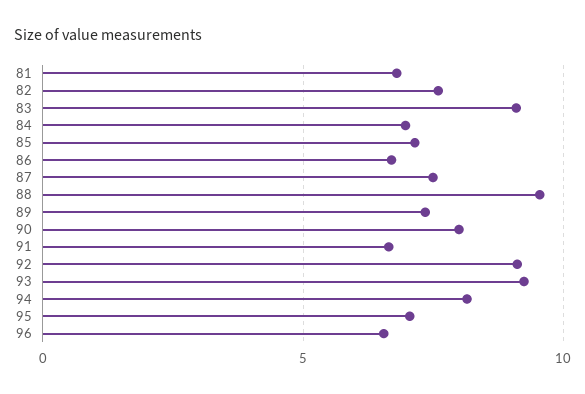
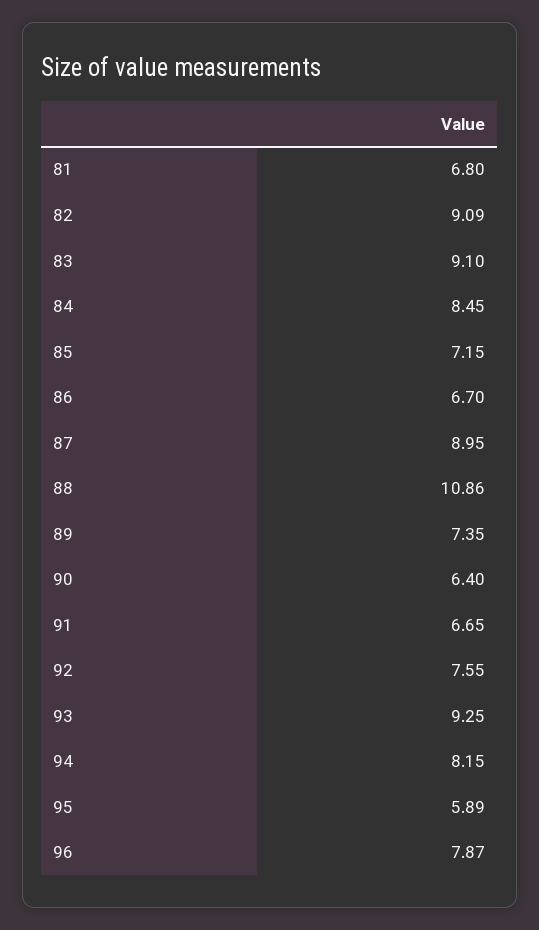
  {
    "81": 6.8,
-   "82": 7.5,
+   "82": 9.09,
    "83": 9.1,
-   "84": 7,
+   "84": 8.45,
    "85": 7.15,
    "86": 6.7,
-   "87": 7.5,
+   "87": 8.95,
-   "88": 9.5,
+   "88": 10.86,
    "89": 7.35,
-   "90": 8,
+   "90": 6.4,
    "91": 6.65,
-   "92": 9,
+   "92": 7.55,
    "93": 9.25,
    "94": 8.15,
-   "95": 7,
+   "95": 5.89,
-   "96": 6.5
+   "96": 7.87
  }

